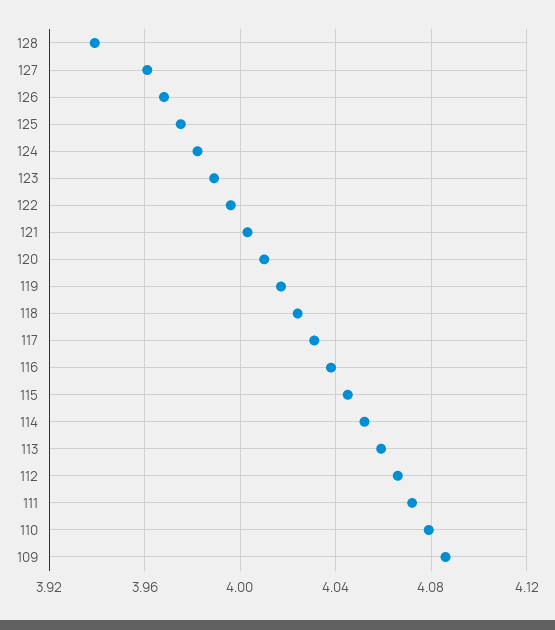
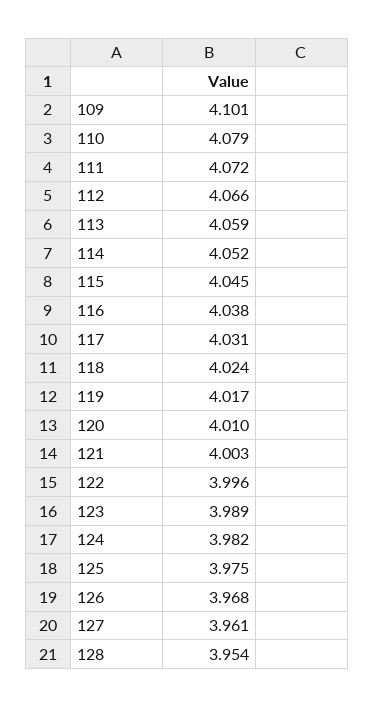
  {
-   "128": 3.94,
+   "128": 3.954,
    "127": 3.961,
    "126": 3.968,
    "125": 3.975,
    "124": 3.982,
    "123": 3.989,
    "122": 3.996,
    "121": 4.003,
    "120": 4.01,
    "119": 4.017,
    "118": 4.024,
    "117": 4.031,
    "116": 4.038,
    "115": 4.045,
    "114": 4.052,
    "113": 4.059,
    "112": 4.066,
    "111": 4.072,
    "110": 4.079,
-   "109": 4.085
+   "109": 4.101
  }

